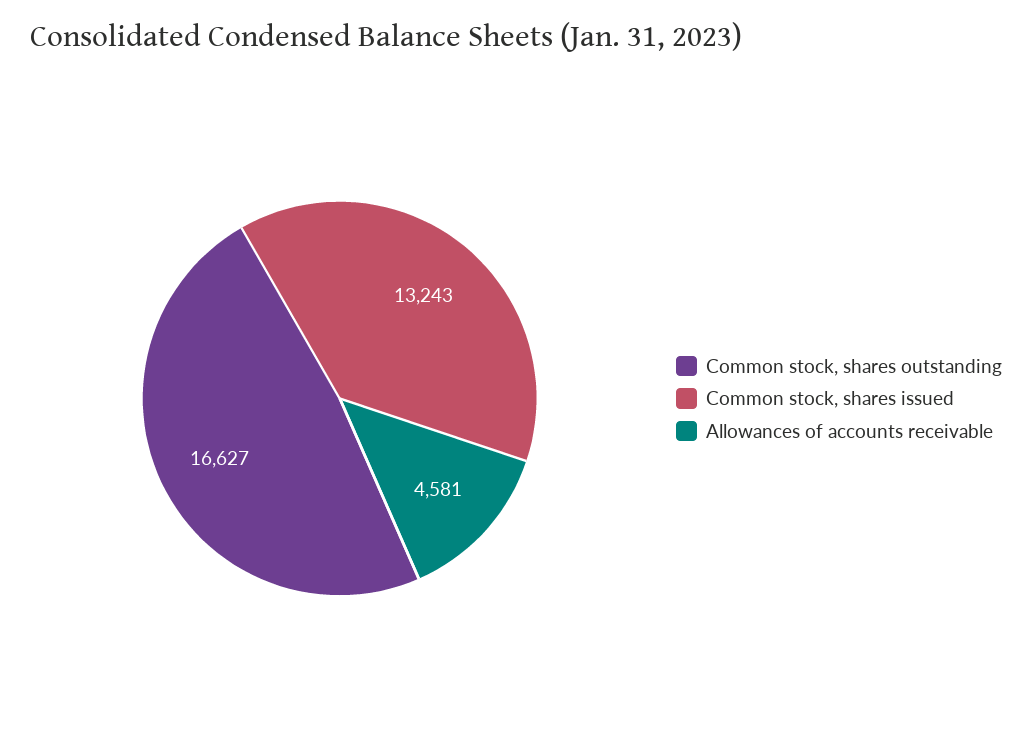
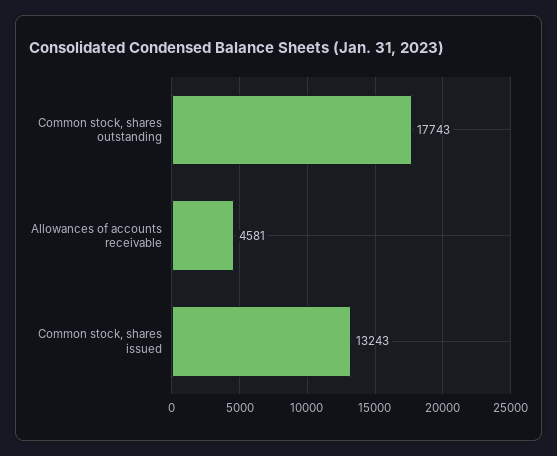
  {
-   "Common stock, shares outstanding": 16627,
+   "Common stock, shares outstanding": 17743,
    "Common stock, shares issued": 13243,
    "Allowances of accounts receivable": 4581
  }

